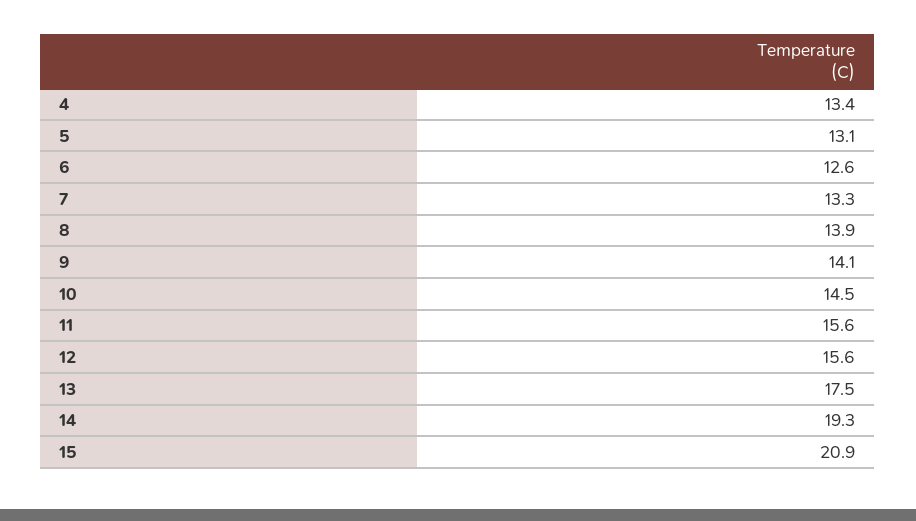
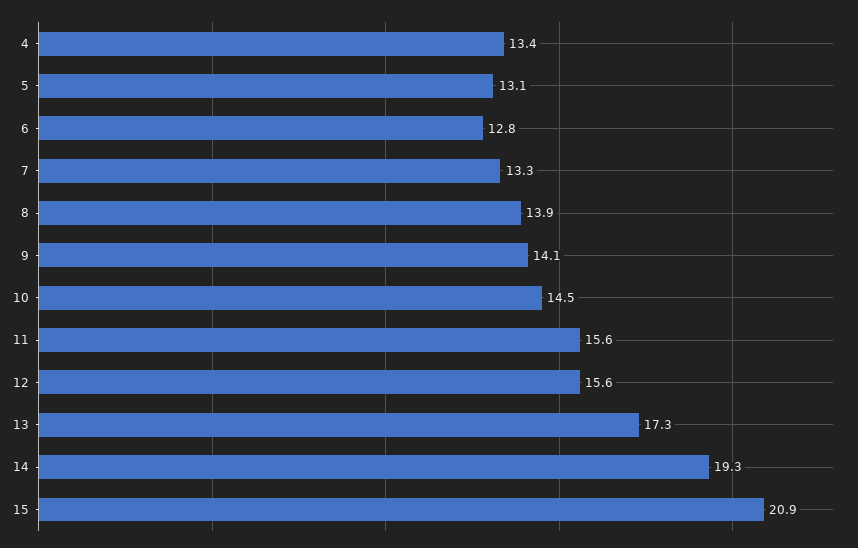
  {
    "4": 13.4,
    "5": 13.1,
-   "6": 12.6,
+   "6": 12.8,
    "7": 13.3,
    "8": 13.9,
    "9": 14.1,
    "10": 14.5,
    "11": 15.6,
    "12": 15.6,
-   "13": 17.5,
+   "13": 17.3,
    "14": 19.3,
    "15": 20.9
  }

